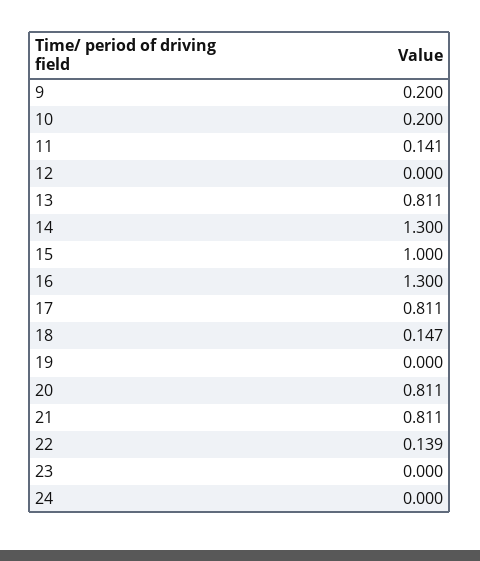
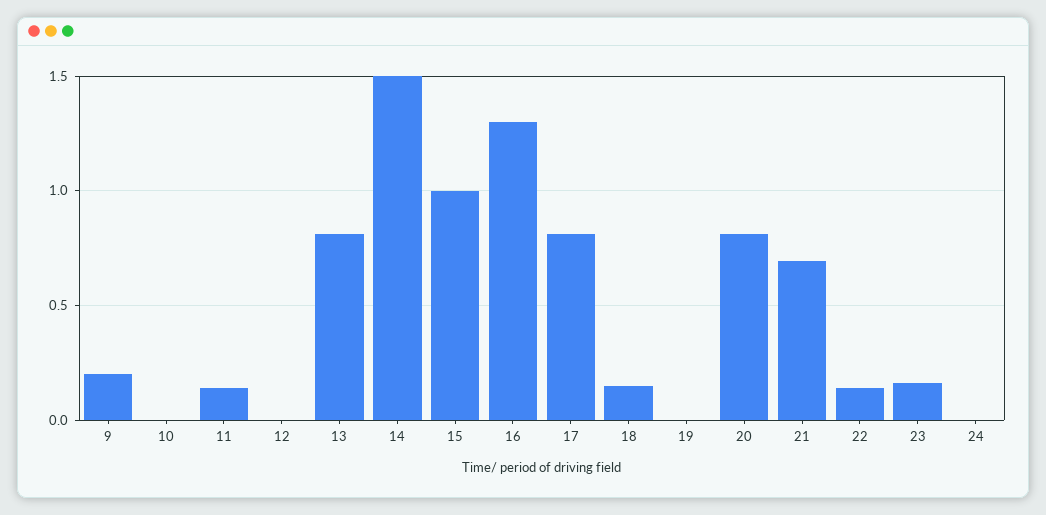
  {
    "9": 0.2,
-   "10": 0.2,
+   "10": 0,
    "11": 0.141,
    "12": 0,
    "13": 0.811,
-   "14": 1.3,
+   "14": 1.5,
    "15": 1,
    "16": 1.3,
    "17": 0.811,
    "18": 0.147,
    "19": 0,
    "20": 0.811,
-   "21": 0.811,
+   "21": 0.7,
    "22": 0.139,
-   "23": 0,
+   "23": 0.15,
    "24": 0
  }

